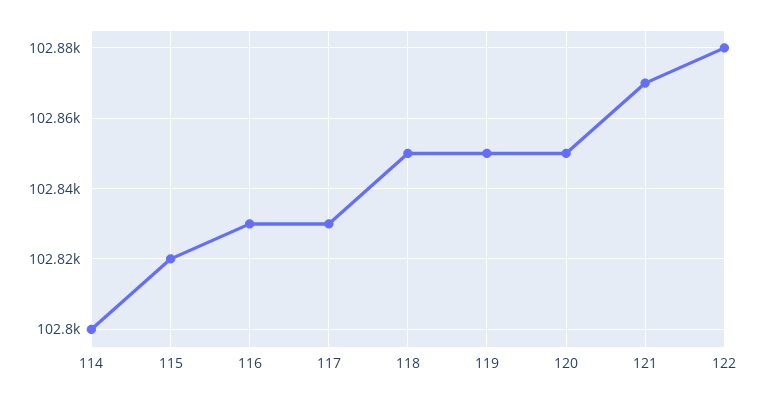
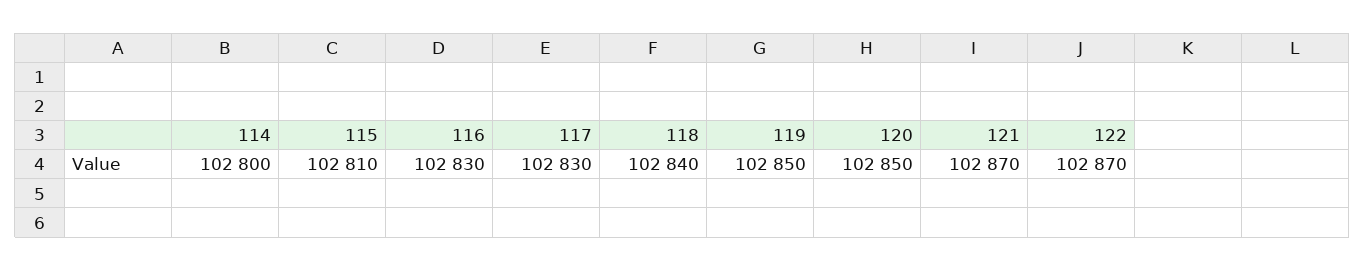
  {
    "114": 102800,
-   "115": 102820,
+   "115": 102810,
    "116": 102830,
    "117": 102830,
-   "118": 102850,
+   "118": 102840,
    "119": 102850,
    "120": 102850,
    "121": 102870,
-   "122": 102880
+   "122": 102870
  }

